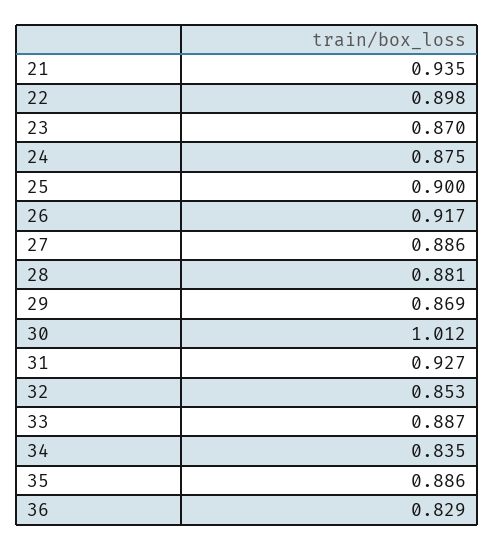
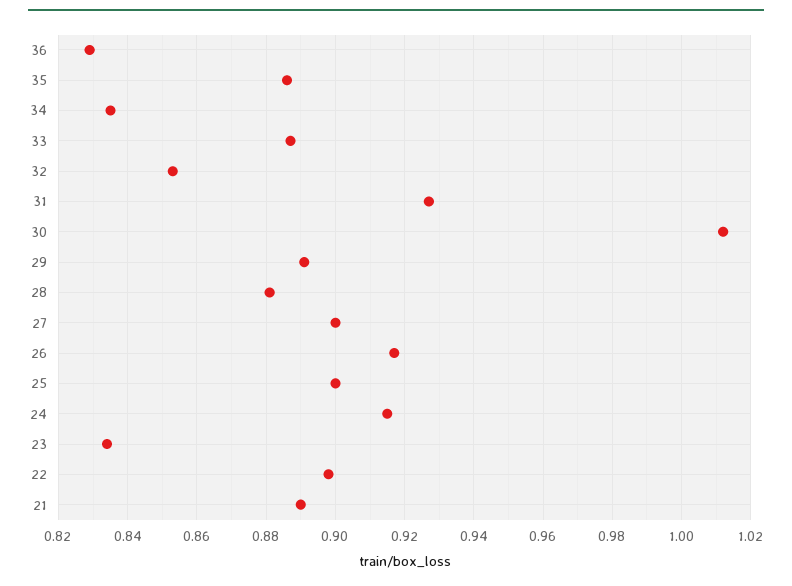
  {
-   "21": 0.935,
+   "21": 0.89,
    "22": 0.898,
-   "23": 0.87,
+   "23": 0.835,
-   "24": 0.875,
+   "24": 0.915,
    "25": 0.9,
    "26": 0.917,
-   "27": 0.886,
+   "27": 0.9,
    "28": 0.881,
-   "29": 0.869,
+   "29": 0.89,
    "30": 1.012,
    "31": 0.927,
    "32": 0.853,
    "33": 0.887,
    "34": 0.835,
    "35": 0.886,
    "36": 0.829
  }

